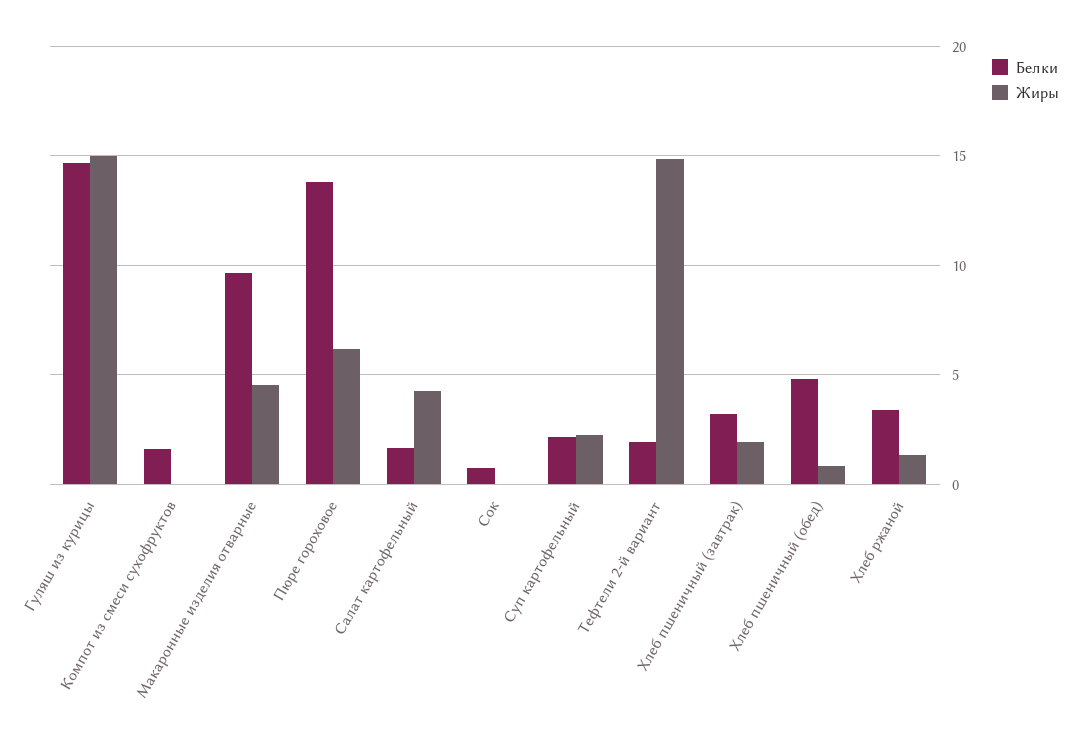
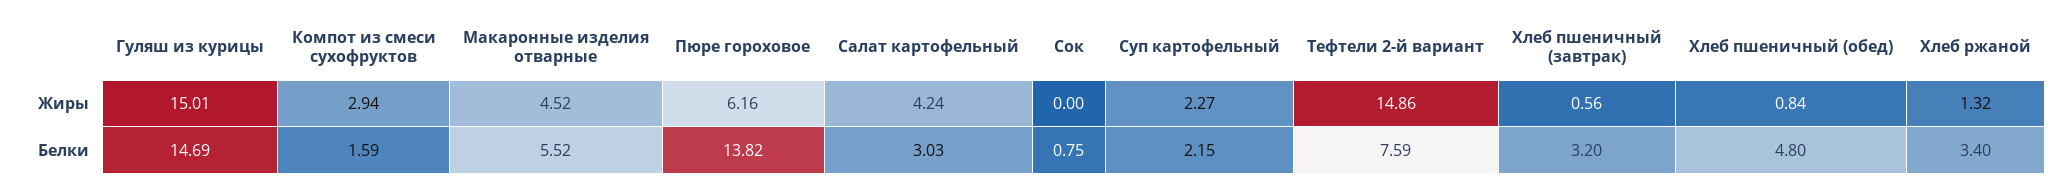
  {
    "Белки": {
      "Гуляш из курицы": 14.69,
      "Компот из смеси сухофруктов": 1.59,
-     "Макаронные изделия отварные": 9.5,
+     "Макаронные изделия отварные": 5.52,
      "Пюре гороховое": 13.82,
-     "Салат картофельный": 1.5,
+     "Салат картофельный": 3.03,
      "Сок": 0.75,
      "Суп картофельный": 2.15,
-     "Тефтели 2-й вариант": 2,
+     "Тефтели 2-й вариант": 7.59,
      "Хлеб пшеничный (завтрак)": 3.2,
      "Хлеб пшеничный (обед)": 4.8,
      "Хлеб ржаной": 3.4
    },
    "Жиры": {
      "Гуляш из курицы": 15.01,
-     "Компот из смеси сухофруктов": 0,
+     "Компот из смеси сухофруктов": 2.94,
      "Макаронные изделия отварные": 4.52,
      "Пюре гороховое": 6.16,
      "Салат картофельный": 4.24,
      "Сок": 0,
      "Суп картофельный": 2.27,
      "Тефтели 2-й вариант": 14.86,
-     "Хлеб пшеничный (завтрак)": 2,
+     "Хлеб пшеничный (завтрак)": 0.56,
      "Хлеб пшеничный (обед)": 0.84,
      "Хлеб ржаной": 1.32
    }
  }

